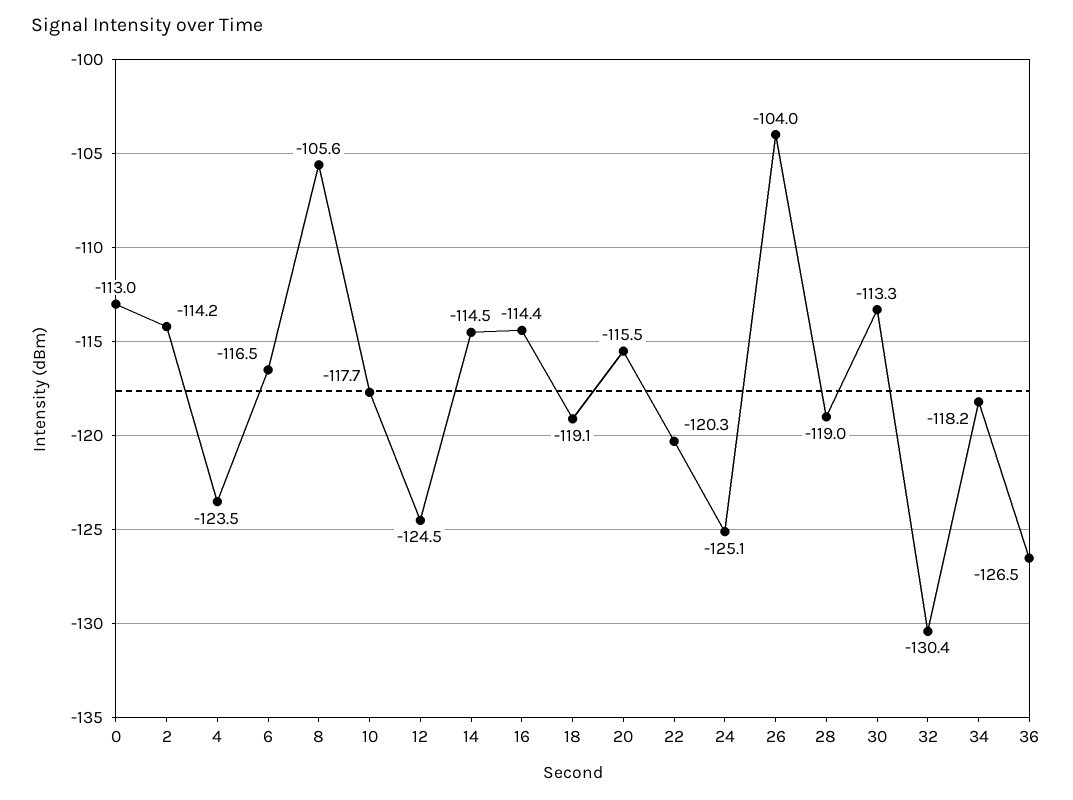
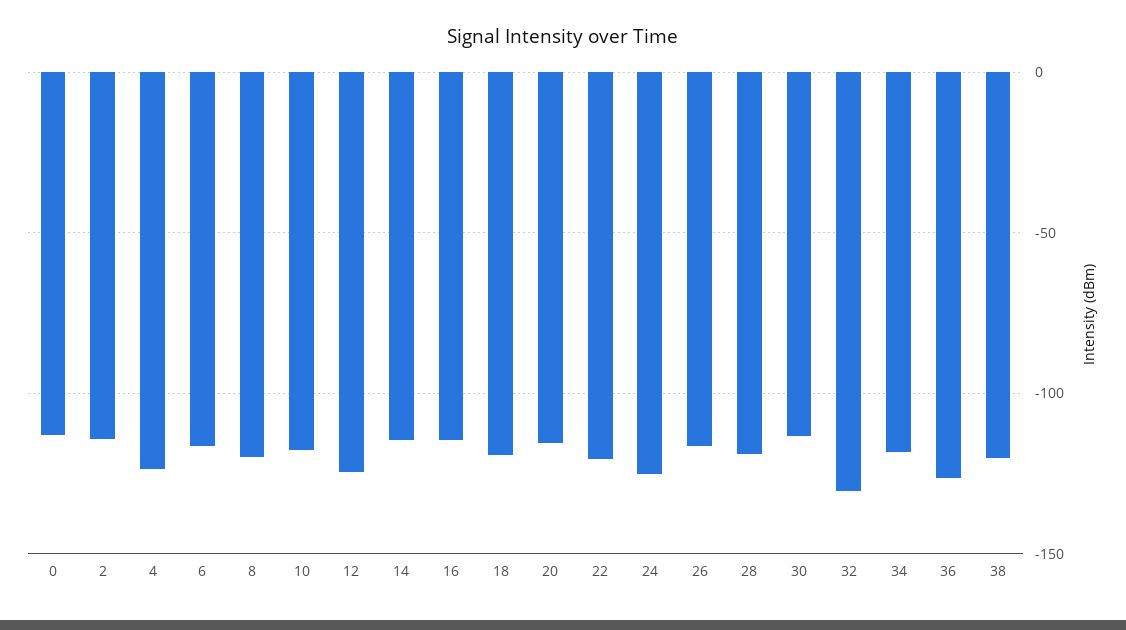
  {
    "0": -113,
    "2": -114.2,
    "4": -123.5,
    "6": -116.5,
-   "8": -105.6,
+   "8": -120,
    "10": -117.7,
    "12": -124.5,
    "14": -114.5,
    "16": -114.4,
    "18": -119.1,
    "20": -115.5,
    "22": -120.3,
    "24": -125.1,
-   "26": -104,
+   "26": -115,
    "28": -119,
    "30": -113.3,
    "32": -130.4,
    "34": -118.2,
-   "36": -126.5
+   "36": -126.5,
+   "38": -120
  }

